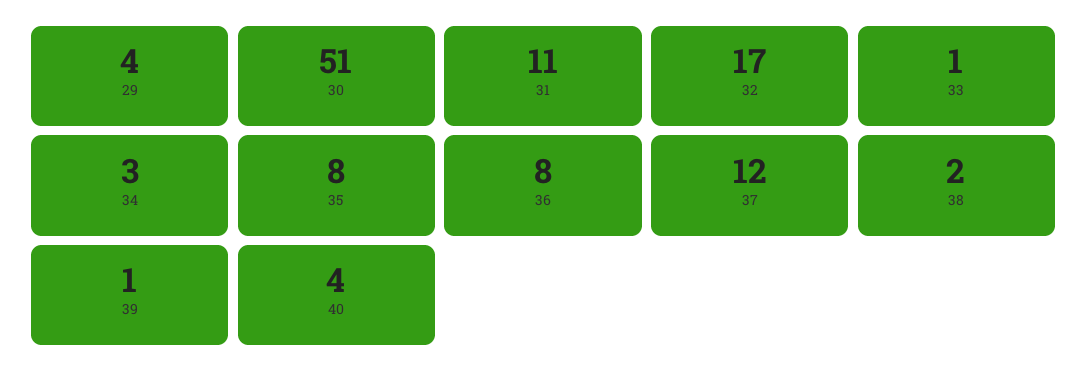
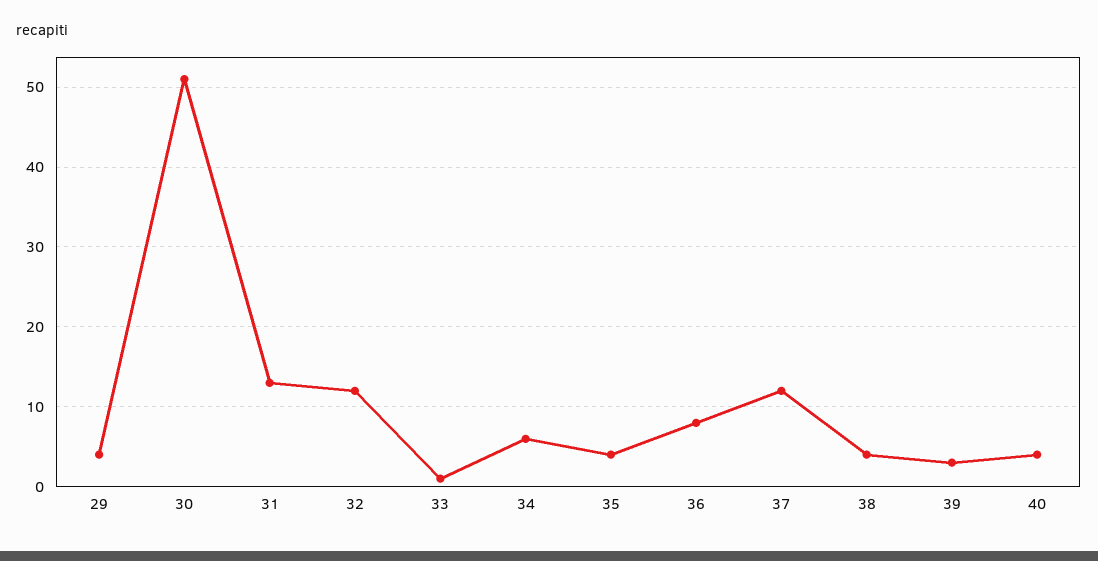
  {
    "29": 4,
    "30": 51,
-   "31": 11,
+   "31": 13,
-   "32": 17,
+   "32": 12,
    "33": 1,
-   "34": 3,
+   "34": 6,
-   "35": 8,
+   "35": 4,
    "36": 8,
    "37": 12,
-   "38": 2,
+   "38": 4,
-   "39": 1,
+   "39": 3,
    "40": 4
  }

